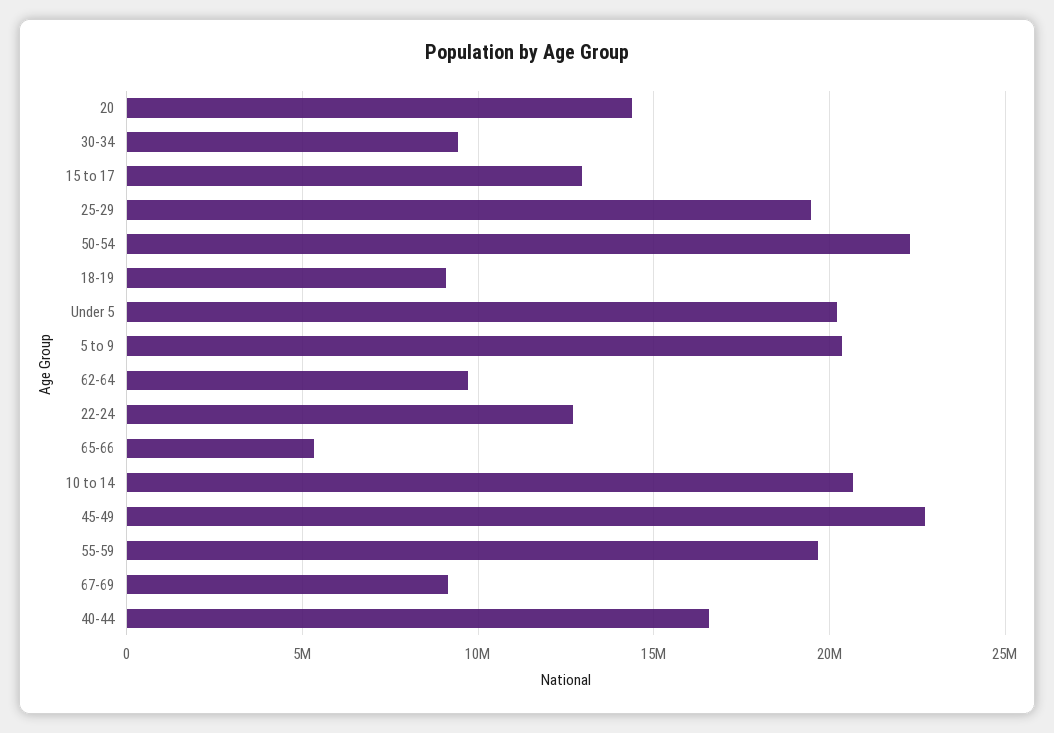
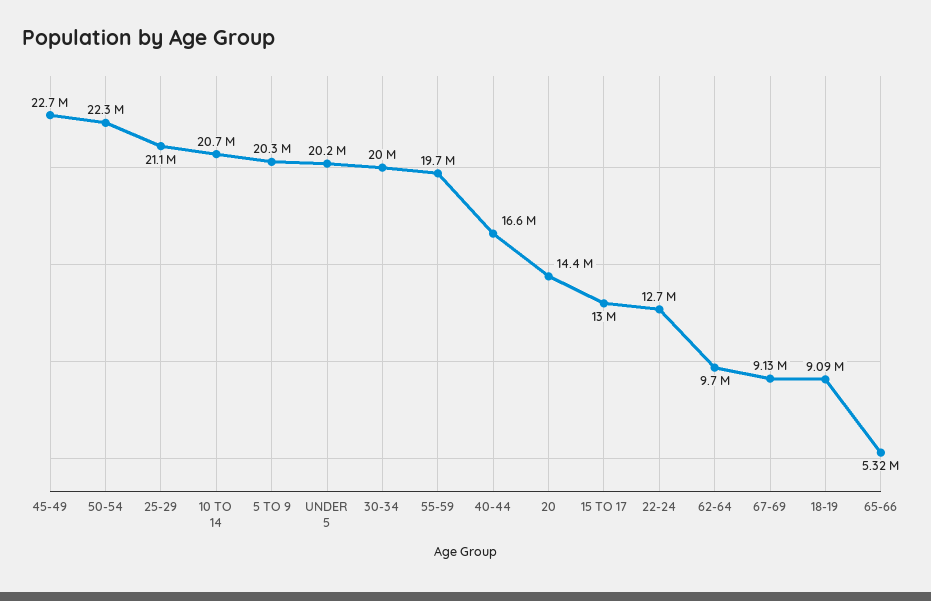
  {
    "20": 14400000,
-   "30-34": 9500000,
+   "30-34": 20000000,
    "15 to 17": 13000000,
-   "25-29": 19500000,
+   "25-29": 21100000,
    "50-54": 22300000,
    "18-19": 9090000,
    "Under 5": 20200000,
    "5 to 9": 20300000,
    "62-64": 9700000,
    "22-24": 12700000,
    "65-66": 5320000,
    "10 to 14": 20700000,
    "45-49": 22700000,
    "55-59": 19700000,
    "67-69": 9130000,
    "40-44": 16600000
  }

